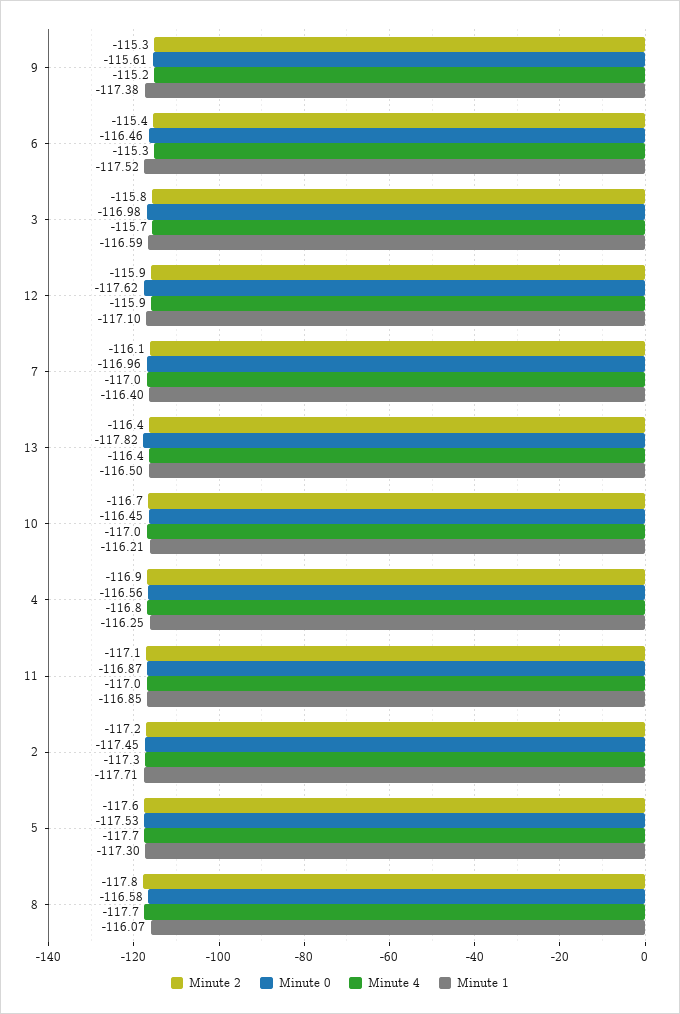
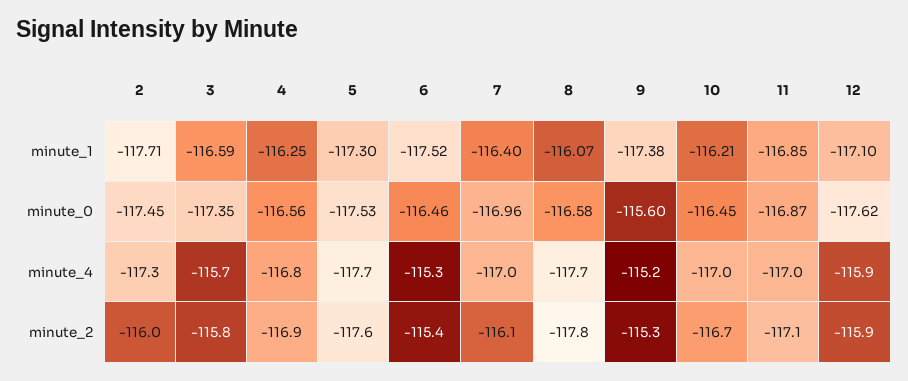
  {
    "Minute 2": {
      "9": -115.3,
      "6": -115.4,
      "3": -115.8,
      "12": -115.9,
      "7": -116.1,
-     "13": -116.4,
      "10": -116.7,
      "4": -116.9,
      "11": -117.1,
-     "2": -117.2,
+     "2": -116,
      "5": -117.6,
      "8": -117.8
    },
    "Minute 0": {
-     "9": -115.61,
+     "9": -115.6,
      "6": -116.46,
-     "3": -116.98,
+     "3": -117.35,
      "12": -117.62,
      "7": -116.96,
-     "13": -117.82,
      "10": -116.45,
      "4": -116.56,
      "11": -116.87,
      "2": -117.45,
      "5": -117.53,
      "8": -116.58
    },
    "Minute 4": {
      "9": -115.2,
      "6": -115.3,
      "3": -115.7,
      "12": -115.9,
      "7": -117,
-     "13": -116.4,
      "10": -117,
      "4": -116.8,
      "11": -117,
      "2": -117.3,
      "5": -117.7,
      "8": -117.7
    },
    "Minute 1": {
      "9": -117.38,
      "6": -117.52,
      "3": -116.59,
      "12": -117.1,
      "7": -116.4,
-     "13": -116.5,
      "10": -116.21,
      "4": -116.25,
      "11": -116.85,
      "2": -117.71,
      "5": -117.3,
      "8": -116.07
    }
  }

